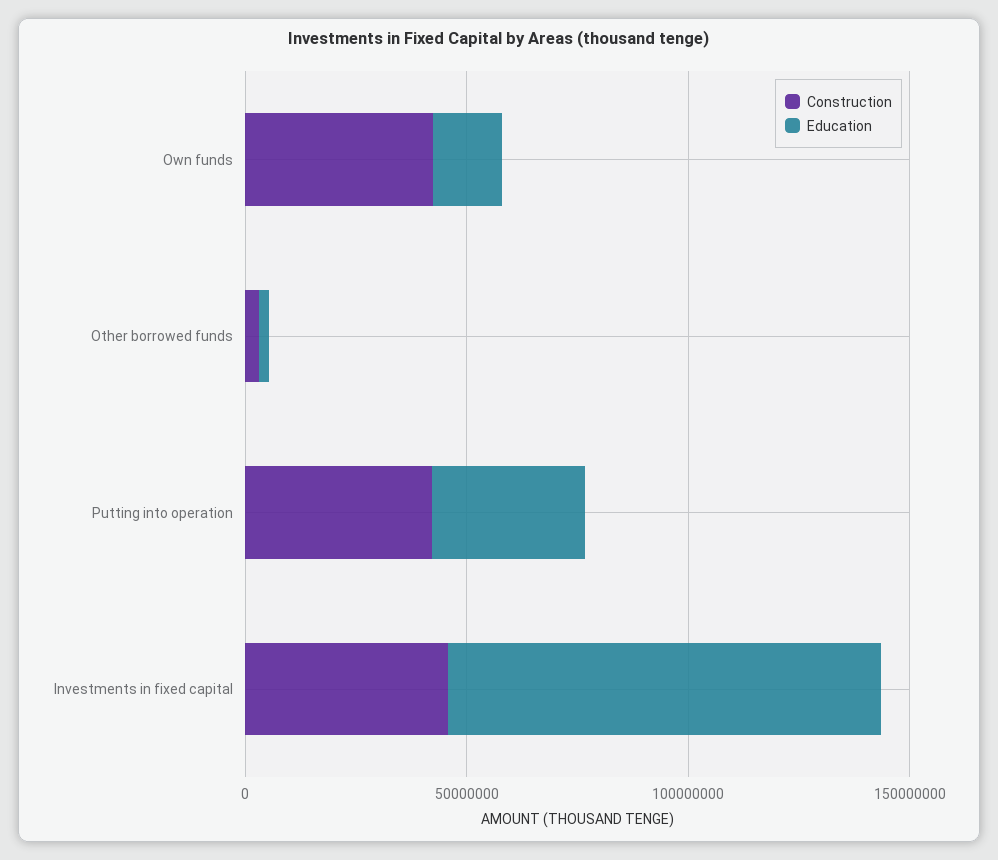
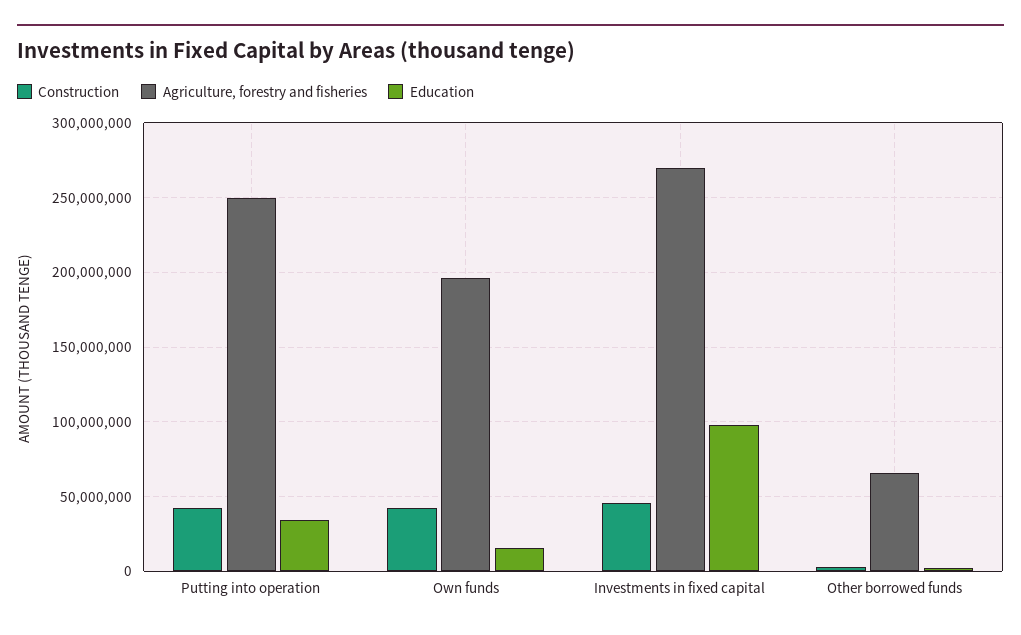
  {
    "Construction": {
      "Own funds": 40000000,
      "Other borrowed funds": 5000000,
      "Putting into operation": 40000000,
      "Investments in fixed capital": 45000000
    },
    "Education": {
      "Own funds": 15000000,
      "Other borrowed funds": 0,
      "Putting into operation": 35000000,
      "Investments in fixed capital": 100000000
-   }
+   },
+   "Agriculture, forestry and fisheries": {
+     "Putting into operation": 250000000,
+     "Own funds": 195000000,
+     "Investments in fixed capital": 270000000,
+     "Other borrowed funds": 65000000
+   }
  }

